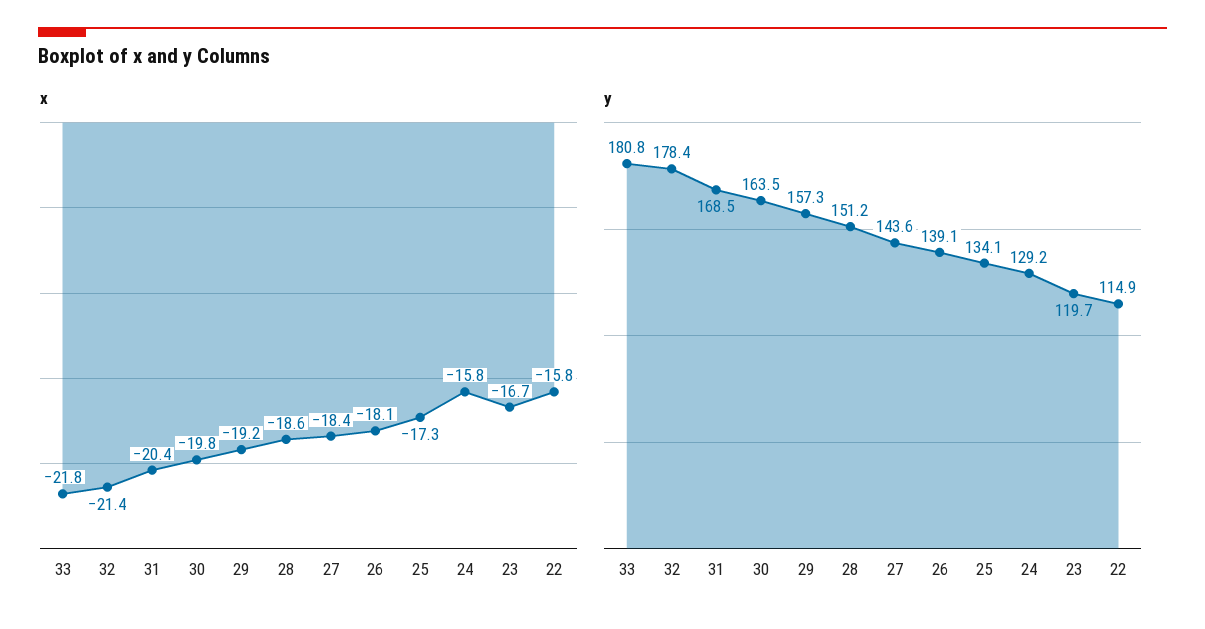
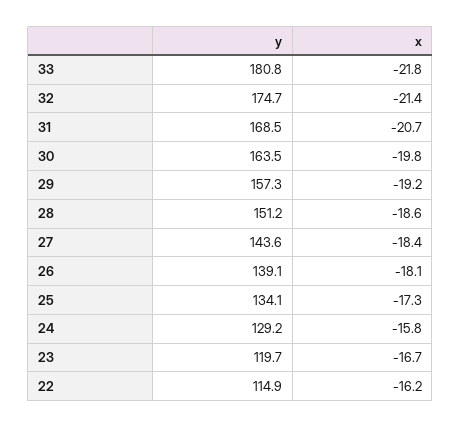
  {
    "x": {
      "33": -21.8,
      "32": -21.4,
-     "31": -20.4,
+     "31": -20.7,
      "30": -19.8,
      "29": -19.2,
      "28": -18.6,
      "27": -18.4,
      "26": -18.1,
      "25": -17.3,
      "24": -15.8,
      "23": -16.7,
-     "22": -15.8
+     "22": -16.2
    },
    "y": {
      "33": 180.8,
-     "32": 178.4,
+     "32": 174.7,
      "31": 168.5,
      "30": 163.5,
      "29": 157.3,
      "28": 151.2,
      "27": 143.6,
      "26": 139.1,
      "25": 134.1,
      "24": 129.2,
      "23": 119.7,
      "22": 114.9
    }
  }

